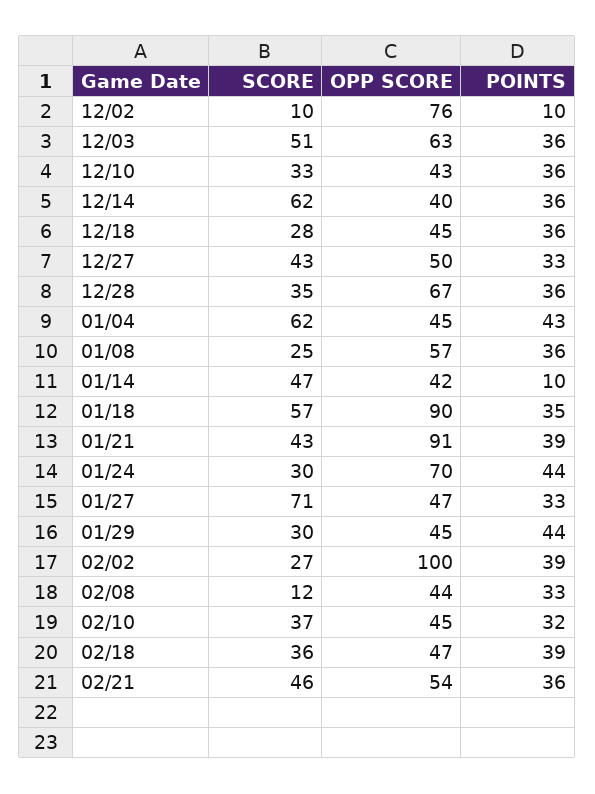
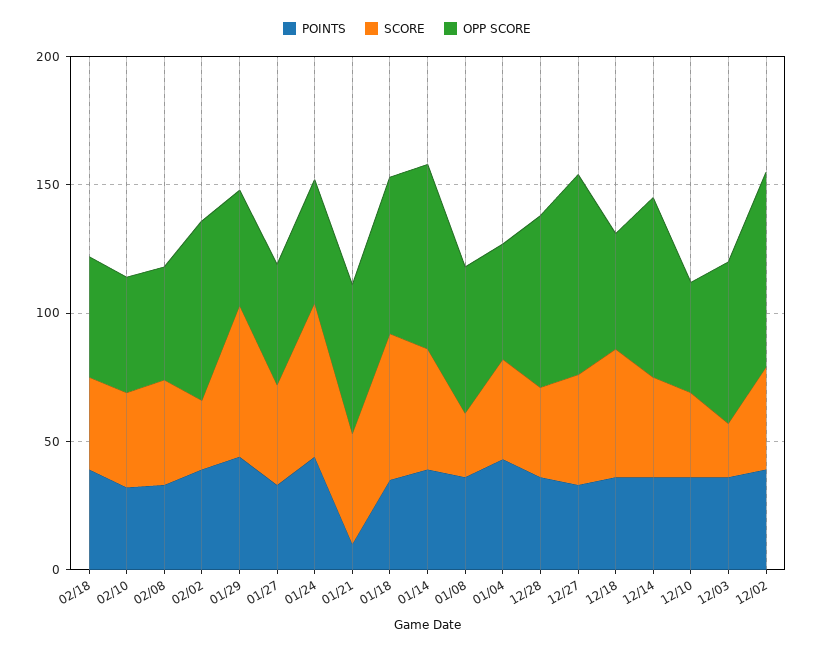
  {
    "SCORE": {
-     "12/02": 10,
+     "12/02": 40,
-     "12/03": 51,
+     "12/03": 20,
      "12/10": 33,
-     "12/14": 62,
+     "12/14": 40,
-     "12/18": 28,
+     "12/18": 50,
      "12/27": 43,
      "12/28": 35,
-     "01/04": 62,
+     "01/04": 40,
      "01/08": 25,
      "01/14": 47,
      "01/18": 57,
      "01/21": 43,
-     "01/24": 30,
+     "01/24": 60,
-     "01/27": 71,
+     "01/27": 40,
-     "01/29": 30,
+     "01/29": 60,
      "02/02": 27,
-     "02/08": 12,
+     "02/08": 40,
      "02/10": 37,
-     "02/18": 36,
+     "02/18": 36
-     "02/21": 46
    },
    "OPP SCORE": {
      "12/02": 76,
      "12/03": 63,
      "12/10": 43,
-     "12/14": 40,
+     "12/14": 70,
      "12/18": 45,
-     "12/27": 50,
+     "12/27": 80,
      "12/28": 67,
      "01/04": 45,
      "01/08": 57,
-     "01/14": 42,
+     "01/14": 70,
-     "01/18": 90,
+     "01/18": 60,
-     "01/21": 91,
+     "01/21": 60,
-     "01/24": 70,
+     "01/24": 50,
      "01/27": 47,
      "01/29": 45,
-     "02/02": 100,
+     "02/02": 70,
      "02/08": 44,
      "02/10": 45,
-     "02/18": 47,
+     "02/18": 47
-     "02/21": 54
    },
    "POINTS": {
-     "12/02": 10,
+     "12/02": 40,
      "12/03": 36,
      "12/10": 36,
      "12/14": 36,
      "12/18": 36,
      "12/27": 33,
      "12/28": 36,
      "01/04": 43,
      "01/08": 36,
-     "01/14": 10,
+     "01/14": 40,
      "01/18": 35,
-     "01/21": 39,
+     "01/21": 10,
      "01/24": 44,
      "01/27": 33,
      "01/29": 44,
      "02/02": 39,
      "02/08": 33,
      "02/10": 32,
-     "02/18": 39,
+     "02/18": 39
-     "02/21": 36
    }
  }

